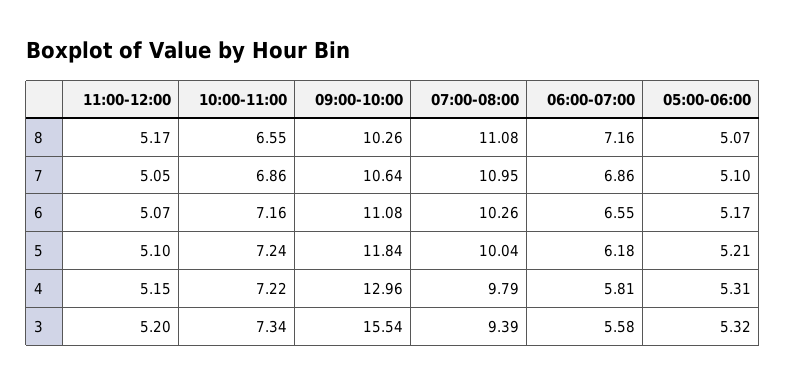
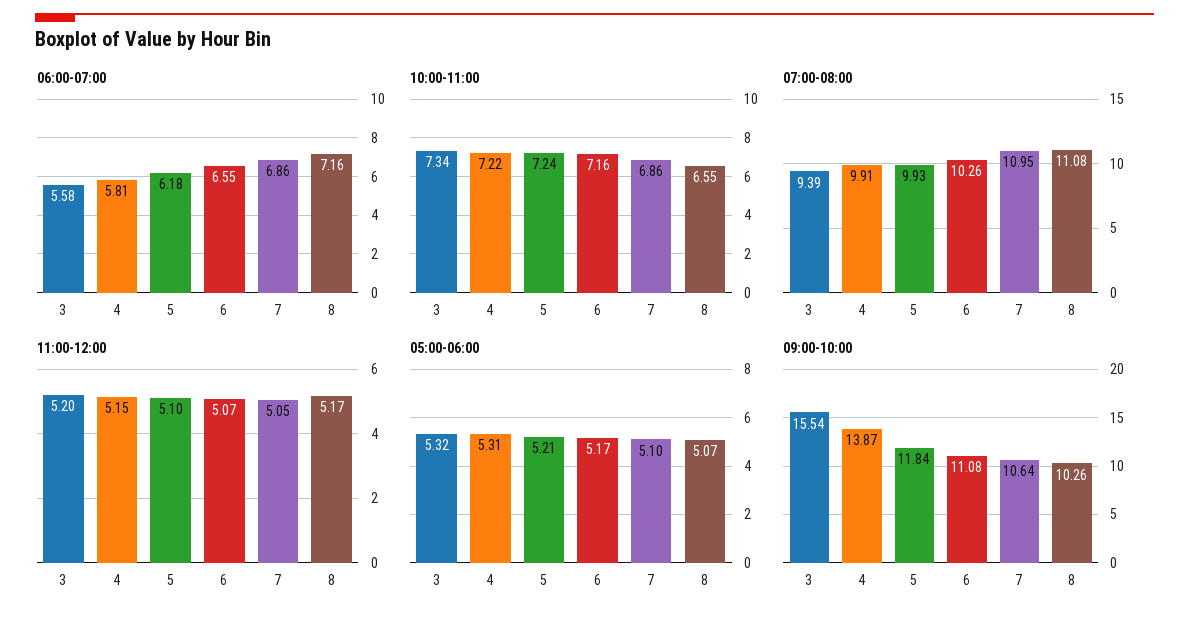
  {
    "11:00-12:00": {
      "8": 5.17,
      "7": 5.05,
      "6": 5.07,
      "5": 5.1,
      "4": 5.15,
      "3": 5.2
    },
    "10:00-11:00": {
      "8": 6.55,
      "7": 6.86,
      "6": 7.16,
      "5": 7.24,
      "4": 7.22,
      "3": 7.34
    },
    "09:00-10:00": {
      "8": 10.26,
      "7": 10.64,
      "6": 11.08,
      "5": 11.84,
-     "4": 12.96,
+     "4": 13.87,
      "3": 15.54
    },
    "07:00-08:00": {
      "8": 11.08,
      "7": 10.95,
      "6": 10.26,
-     "5": 10.04,
+     "5": 9.93,
-     "4": 9.79,
+     "4": 9.91,
      "3": 9.39
    },
    "06:00-07:00": {
      "8": 7.16,
      "7": 6.86,
      "6": 6.55,
      "5": 6.18,
      "4": 5.81,
      "3": 5.58
    },
    "05:00-06:00": {
      "8": 5.07,
      "7": 5.1,
      "6": 5.17,
      "5": 5.21,
      "4": 5.31,
      "3": 5.32
    }
  }

